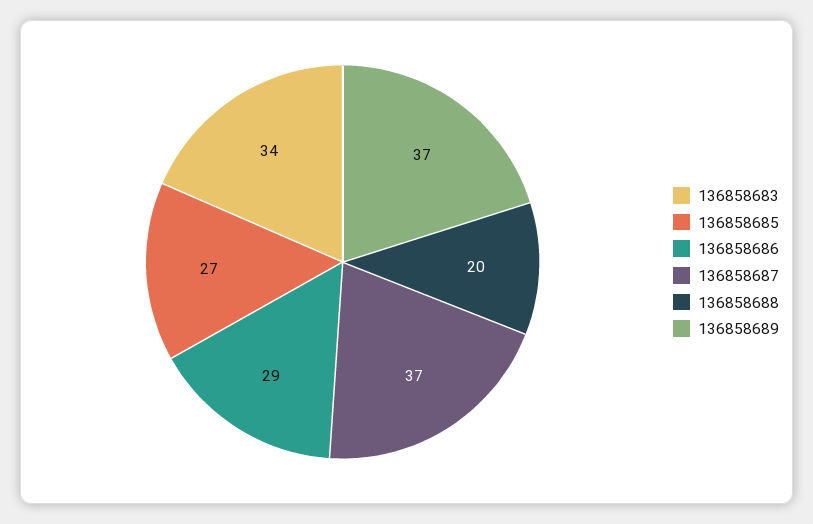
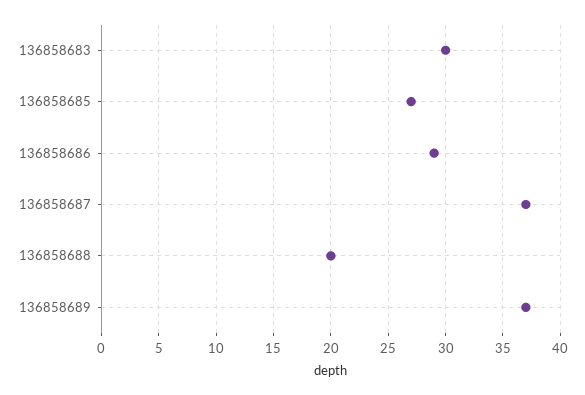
  {
-   "136858683": 34,
+   "136858683": 30,
    "136858685": 27,
    "136858686": 29,
    "136858687": 37,
    "136858688": 20,
    "136858689": 37
  }

